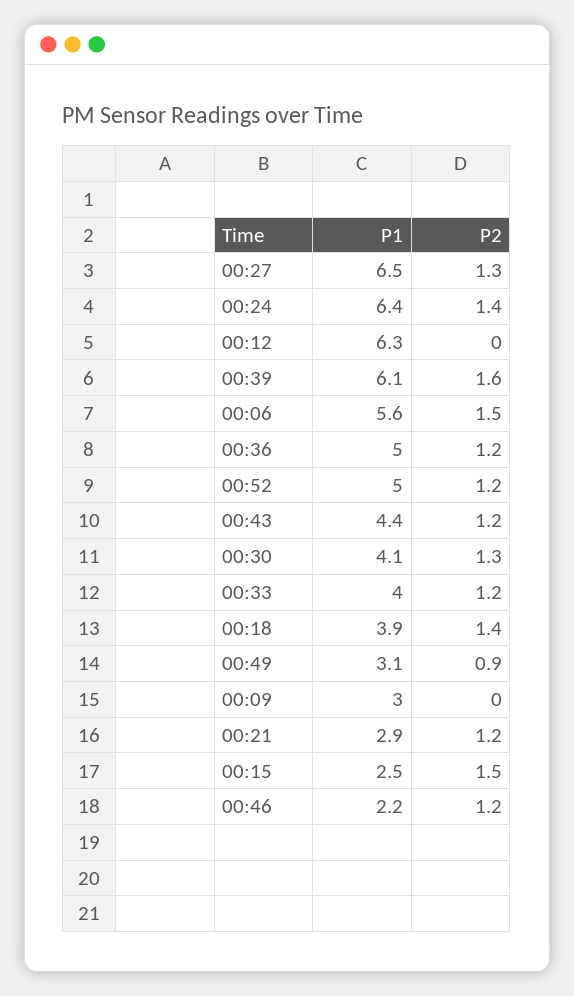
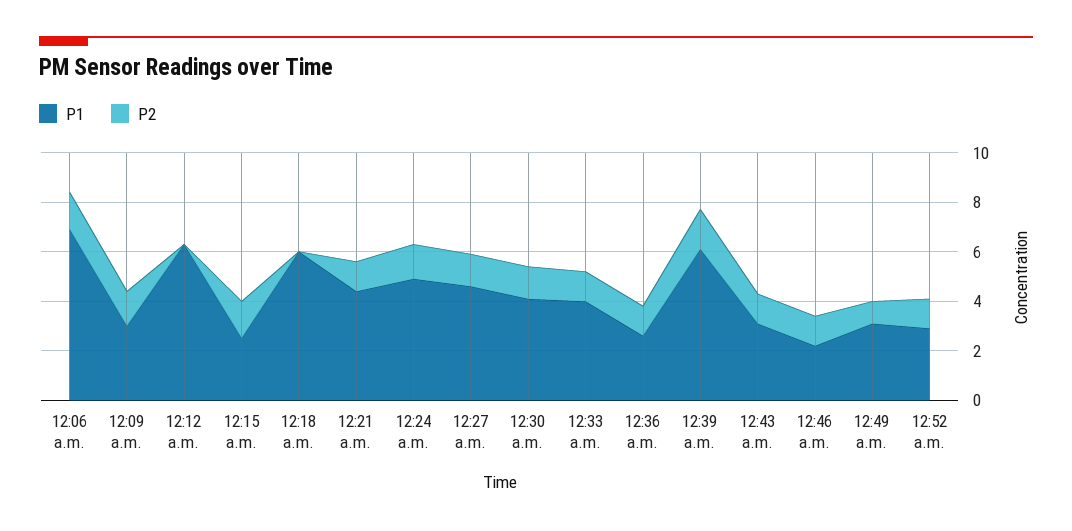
  {
    "P1": {
-     "00:27": 6.5,
+     "00:27": 4.5,
-     "00:24": 6.4,
+     "00:24": 5,
      "00:12": 6.3,
      "00:39": 6.1,
-     "00:06": 5.6,
+     "00:06": 7,
-     "00:36": 5,
+     "00:36": 2.5,
-     "00:52": 5,
+     "00:52": 3,
-     "00:43": 4.4,
+     "00:43": 3,
      "00:30": 4.1,
      "00:33": 4,
-     "00:18": 3.9,
+     "00:18": 6,
      "00:49": 3.1,
      "00:09": 3,
-     "00:21": 2.9,
+     "00:21": 4.5,
      "00:15": 2.5,
      "00:46": 2.2
    },
    "P2": {
      "00:27": 1.3,
      "00:24": 1.4,
      "00:12": 0,
      "00:39": 1.6,
      "00:06": 1.5,
      "00:36": 1.2,
      "00:52": 1.2,
      "00:43": 1.2,
      "00:30": 1.3,
      "00:33": 1.2,
-     "00:18": 1.4,
+     "00:18": 0,
      "00:49": 0.9,
-     "00:09": 0,
+     "00:09": 1.5,
      "00:21": 1.2,
      "00:15": 1.5,
      "00:46": 1.2
    }
  }

